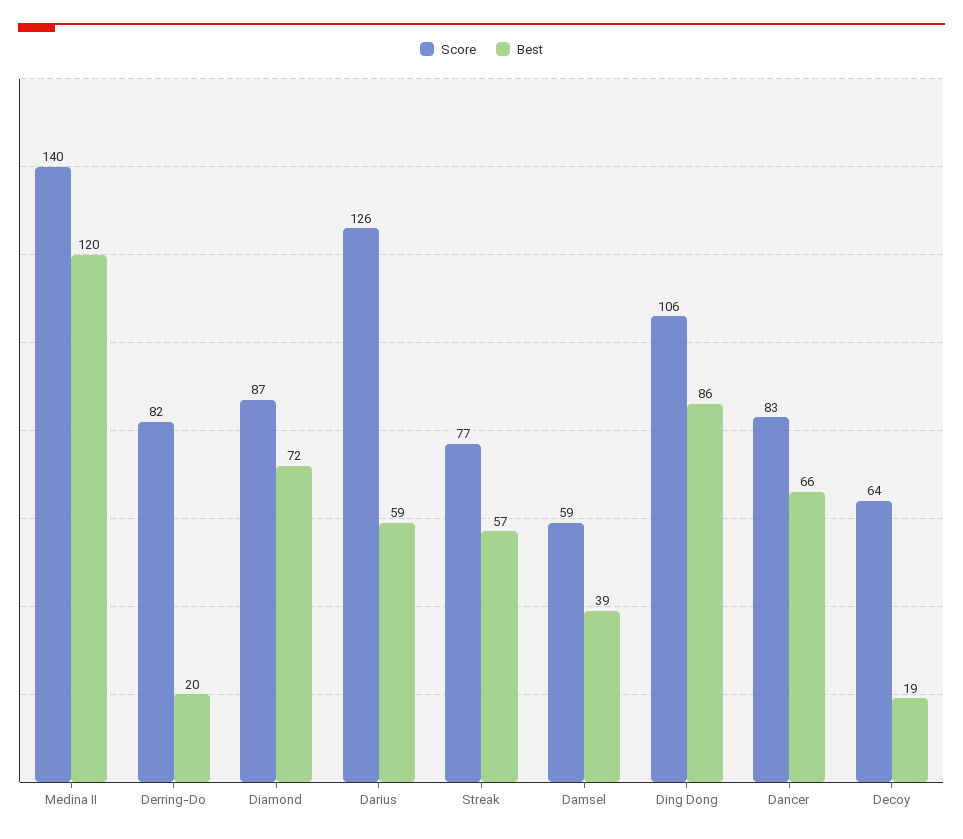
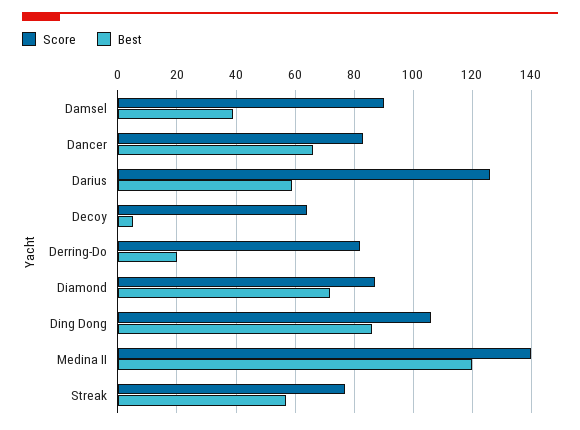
  {
    "Score": {
      "Medina II": 140,
      "Derring-Do": 82,
      "Diamond": 87,
      "Darius": 126,
      "Streak": 77,
-     "Damsel": 59,
+     "Damsel": 90,
      "Ding Dong": 106,
      "Dancer": 83,
      "Decoy": 64
    },
    "Best": {
      "Medina II": 120,
      "Derring-Do": 20,
      "Diamond": 72,
      "Darius": 59,
      "Streak": 57,
      "Damsel": 39,
      "Ding Dong": 86,
      "Dancer": 66,
-     "Decoy": 19
+     "Decoy": 5
    }
  }

